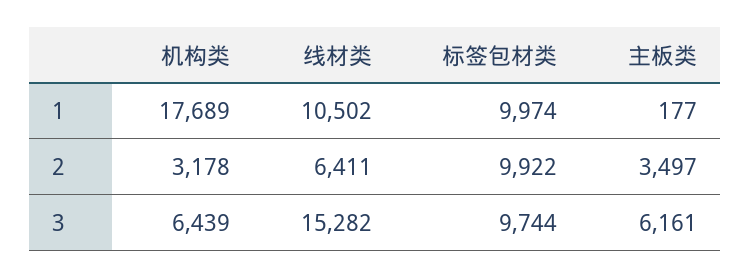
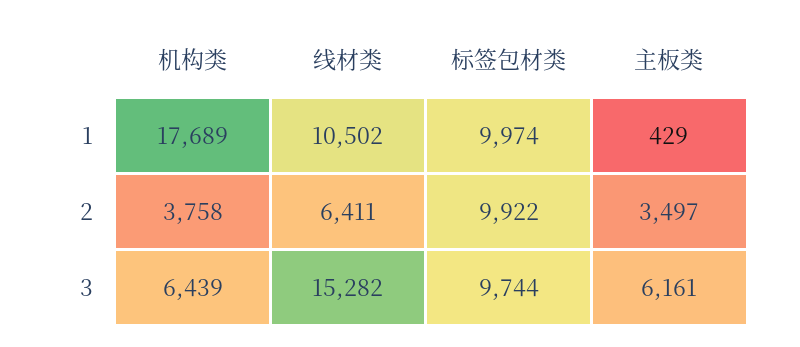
  {
    "机构类": {
      "1": 17689,
-     "2": 3178,
+     "2": 3758,
      "3": 6439
    },
    "线材类": {
      "1": 10502,
      "2": 6411,
      "3": 15282
    },
    "标签包材类": {
      "1": 9974,
      "2": 9922,
      "3": 9744
    },
    "主板类": {
-     "1": 177,
+     "1": 429,
      "2": 3497,
      "3": 6161
    }
  }

